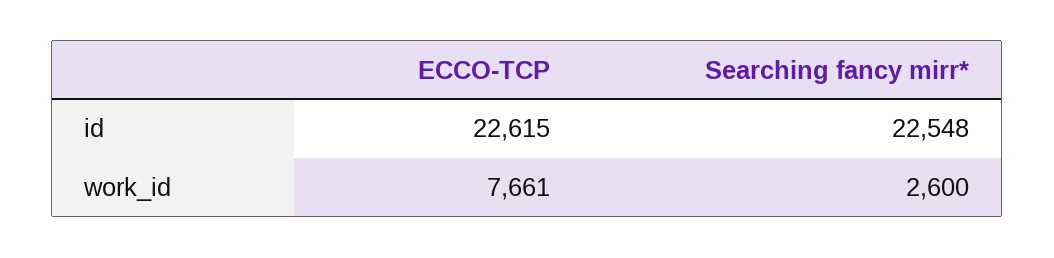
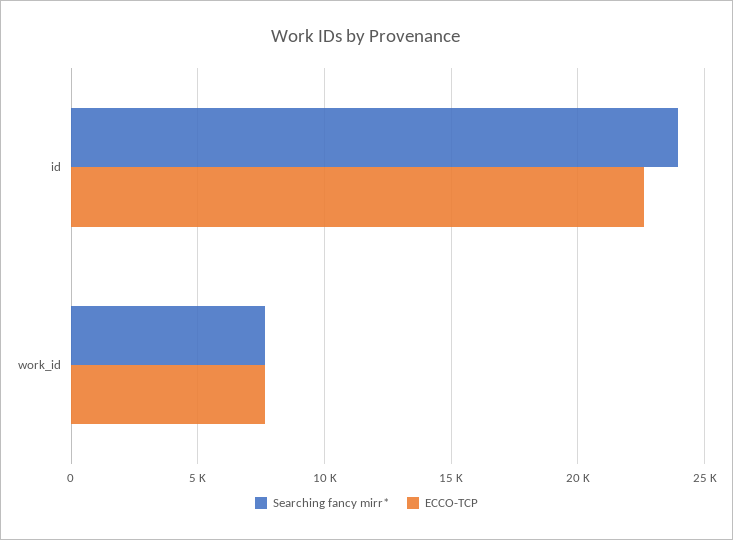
  {
    "ECCO-TCP": {
      "id": 22615,
      "work_id": 7661
    },
    "Searching fancy mirr*": {
-     "id": 22548,
+     "id": 24000,
-     "work_id": 2600
+     "work_id": 7500
    }
  }

